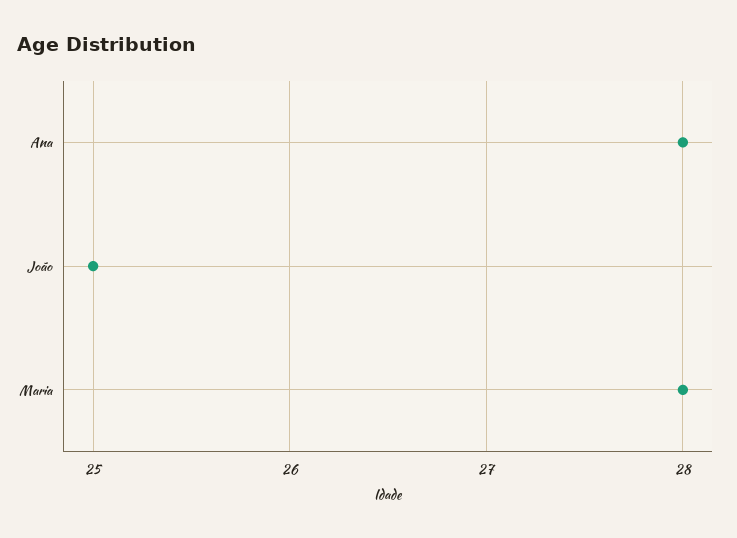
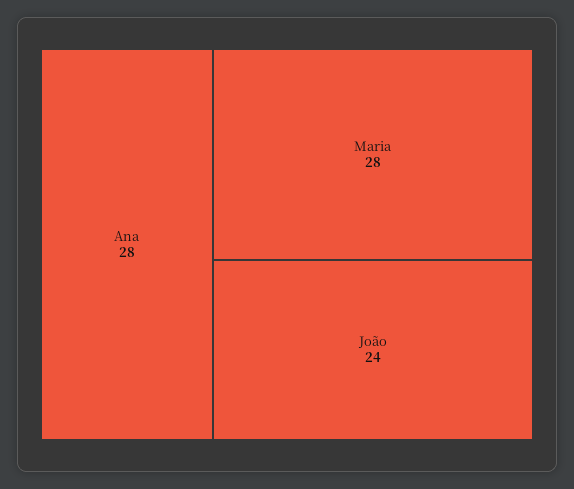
  {
    "Ana": 28,
-   "João": 25,
+   "João": 24,
    "Maria": 28
  }

